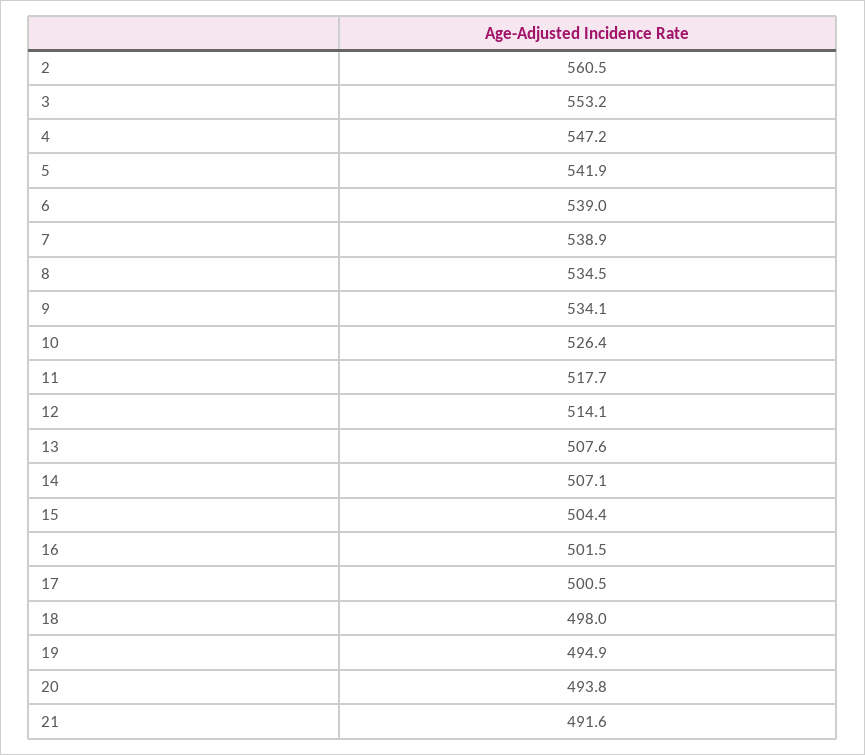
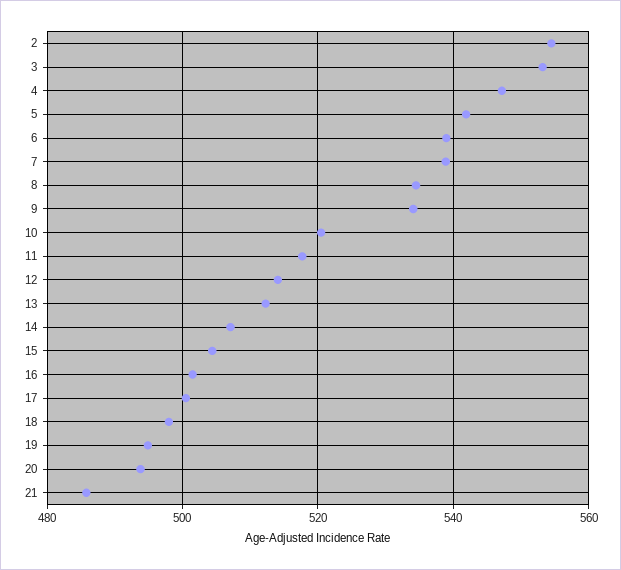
  {
-   "2": 560.5,
+   "2": 554,
    "3": 553.2,
    "4": 547.2,
    "5": 541.9,
    "6": 539,
    "7": 538.9,
    "8": 534.5,
    "9": 534.1,
-   "10": 526.4,
+   "10": 520,
    "11": 517.7,
    "12": 514.1,
-   "13": 507.6,
+   "13": 512,
    "14": 507.1,
    "15": 504.4,
    "16": 501.5,
    "17": 500.5,
    "18": 498,
    "19": 494.9,
    "20": 493.8,
-   "21": 491.6
+   "21": 486
  }

